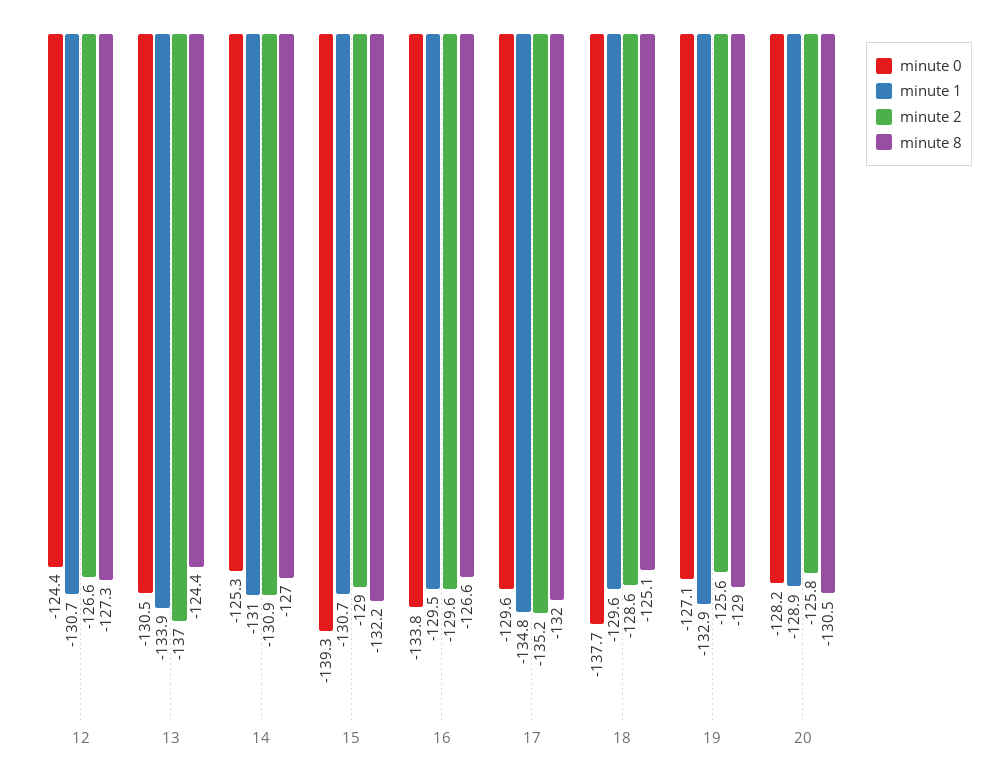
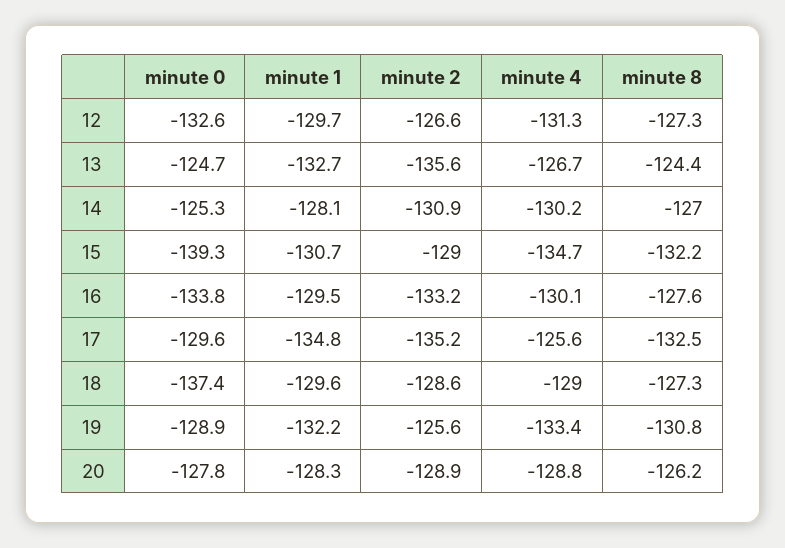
  {
    "minute 0": {
-     "12": -124.4,
+     "12": -132.6,
-     "13": -130.5,
+     "13": -124.7,
      "14": -125.3,
      "15": -139.3,
      "16": -133.8,
      "17": -129.6,
-     "18": -137.7,
+     "18": -137.4,
-     "19": -127.1,
+     "19": -128.9,
-     "20": -128.2
+     "20": -127.8
    },
    "minute 1": {
-     "12": -130.7,
+     "12": -129.7,
-     "13": -133.9,
+     "13": -132.7,
-     "14": -131,
+     "14": -128.1,
      "15": -130.7,
      "16": -129.5,
      "17": -134.8,
      "18": -129.6,
-     "19": -132.9,
+     "19": -132.2,
-     "20": -128.9
+     "20": -128.3
    },
    "minute 2": {
      "12": -126.6,
-     "13": -137,
+     "13": -135.6,
      "14": -130.9,
      "15": -129,
-     "16": -129.6,
+     "16": -133.2,
      "17": -135.2,
      "18": -128.6,
      "19": -125.6,
-     "20": -125.8
+     "20": -128.9
    },
    "minute 8": {
      "12": -127.3,
      "13": -124.4,
      "14": -127,
      "15": -132.2,
-     "16": -126.6,
+     "16": -127.6,
-     "17": -132,
+     "17": -132.5,
-     "18": -125.1,
+     "18": -127.3,
-     "19": -129,
+     "19": -130.8,
-     "20": -130.5
+     "20": -126.2
-   }
+   },
+   "minute 4": {
+     "12": -131.3,
+     "13": -126.7,
+     "14": -130.2,
+     "15": -134.7,
+     "16": -130.1,
+     "17": -125.6,
+     "18": -129,
+     "19": -133.4,
+     "20": -128.8
+   }
  }

